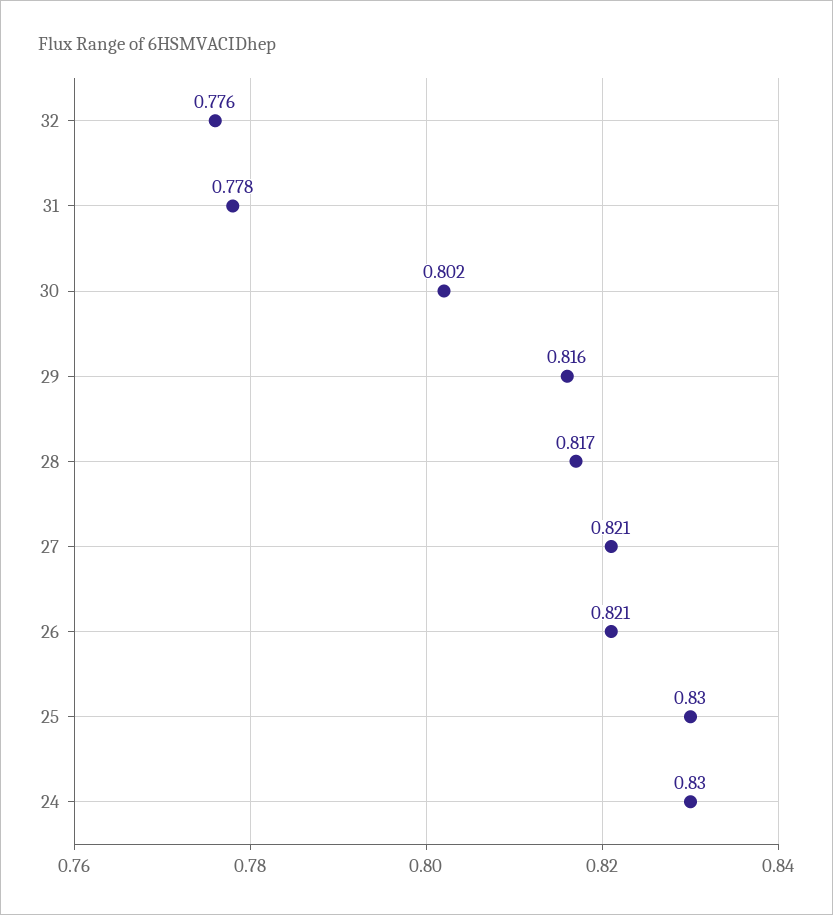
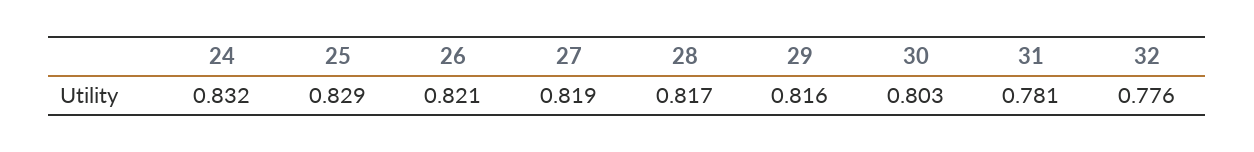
  {
    "32": 0.776,
-   "31": 0.778,
+   "31": 0.781,
-   "30": 0.802,
+   "30": 0.803,
    "29": 0.816,
    "28": 0.817,
-   "27": 0.821,
+   "27": 0.819,
    "26": 0.821,
-   "25": 0.83,
+   "25": 0.829,
-   "24": 0.83
+   "24": 0.832
  }

